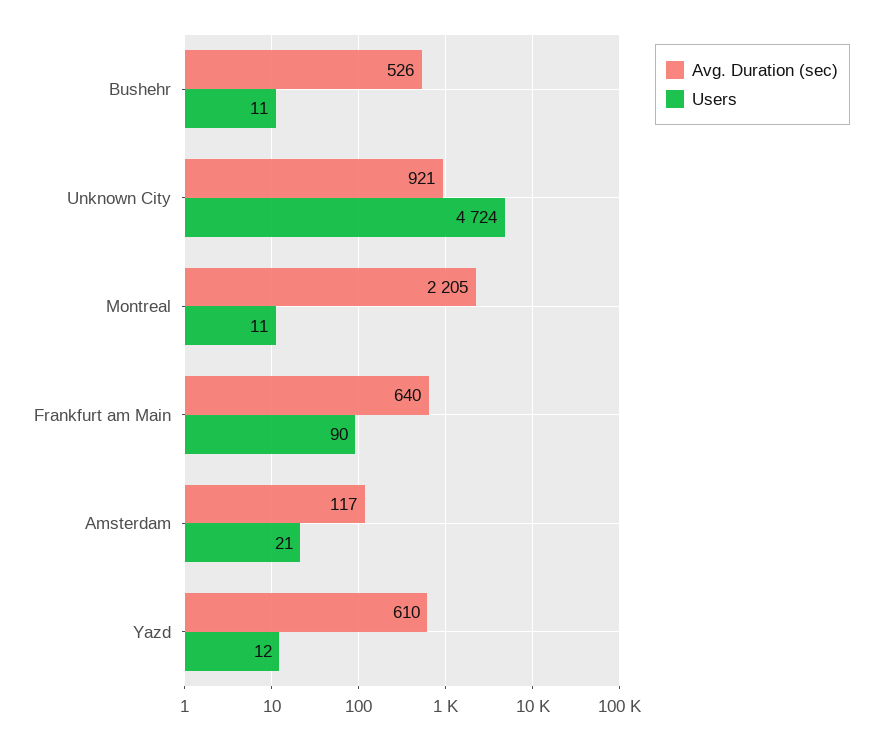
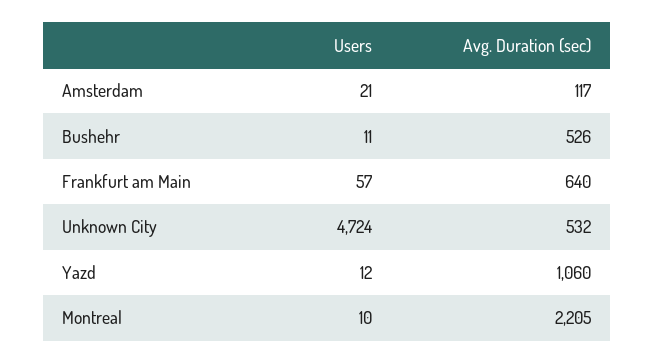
  {
    "Avg. Duration (sec)": {
      "Bushehr": 526,
-     "Unknown City": 921,
+     "Unknown City": 532,
      "Montreal": 2205,
      "Frankfurt am Main": 640,
      "Amsterdam": 117,
-     "Yazd": 610
+     "Yazd": 1060
    },
    "Users": {
      "Bushehr": 11,
      "Unknown City": 4724,
-     "Montreal": 11,
+     "Montreal": 10,
-     "Frankfurt am Main": 90,
+     "Frankfurt am Main": 57,
      "Amsterdam": 21,
      "Yazd": 12
    }
  }

